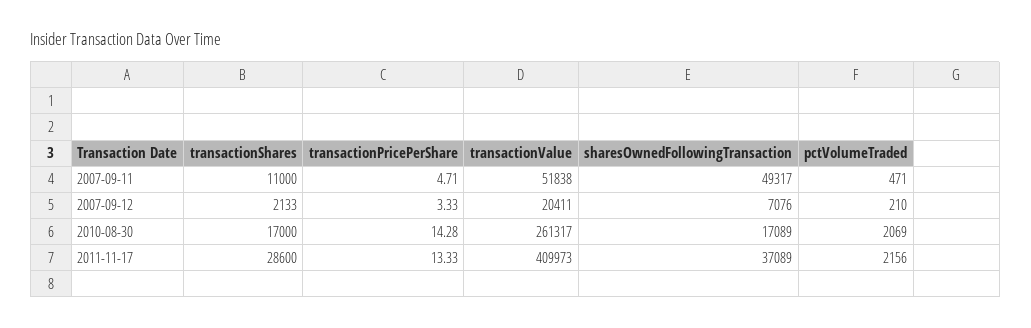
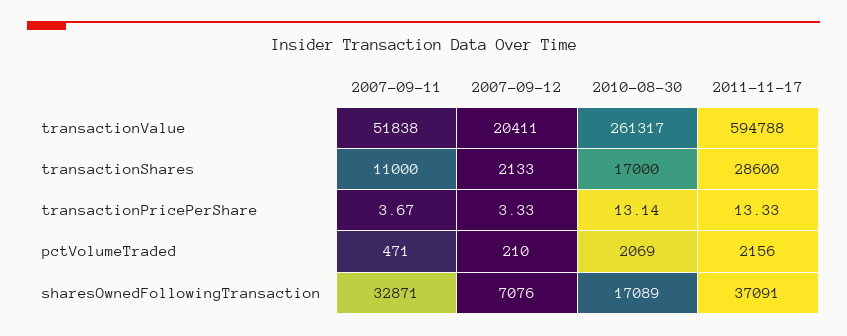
  {
    "transactionShares": {
      "2007-09-11": 11000,
      "2007-09-12": 2133,
      "2010-08-30": 17000,
      "2011-11-17": 28600
    },
    "transactionPricePerShare": {
-     "2007-09-11": 4.71,
+     "2007-09-11": 3.67,
      "2007-09-12": 3.33,
-     "2010-08-30": 14.28,
+     "2010-08-30": 13.14,
      "2011-11-17": 13.33
    },
    "transactionValue": {
      "2007-09-11": 51838,
      "2007-09-12": 20411,
      "2010-08-30": 261317,
-     "2011-11-17": 409973
+     "2011-11-17": 594788
    },
    "sharesOwnedFollowingTransaction": {
-     "2007-09-11": 49317,
+     "2007-09-11": 32871,
      "2007-09-12": 7076,
      "2010-08-30": 17089,
-     "2011-11-17": 37089
+     "2011-11-17": 37091
    },
    "pctVolumeTraded": {
      "2007-09-11": 471,
      "2007-09-12": 210,
      "2010-08-30": 2069,
      "2011-11-17": 2156
    }
  }

